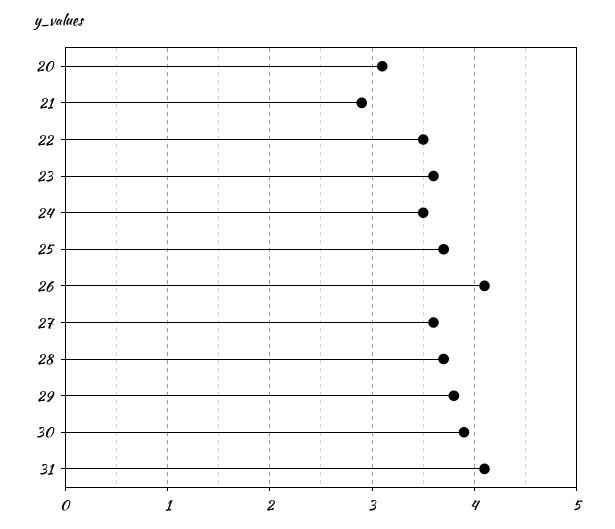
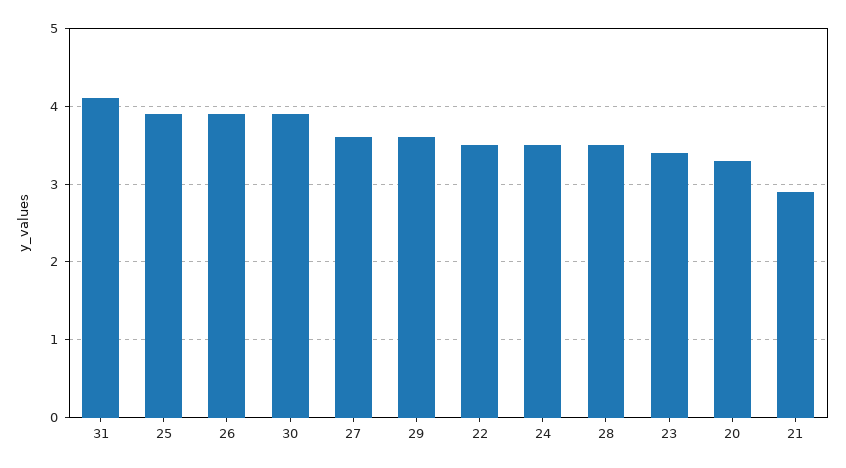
  {
-   "20": 3.1,
+   "20": 3.3,
    "21": 2.9,
    "22": 3.5,
-   "23": 3.6,
+   "23": 3.4,
    "24": 3.5,
-   "25": 3.7,
+   "25": 3.9,
-   "26": 4.1,
+   "26": 3.9,
    "27": 3.6,
-   "28": 3.7,
+   "28": 3.5,
-   "29": 3.8,
+   "29": 3.6,
    "30": 3.9,
    "31": 4.1
  }

